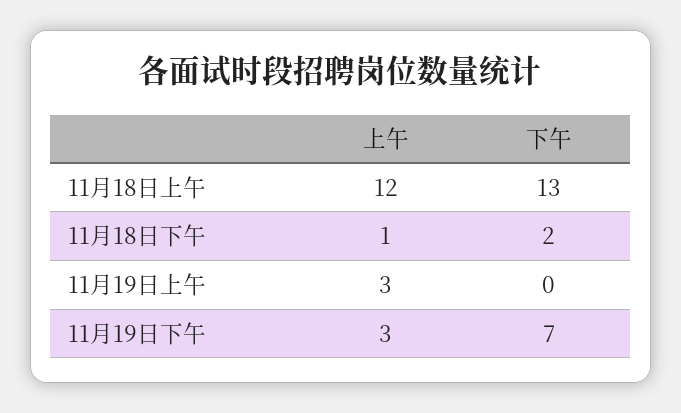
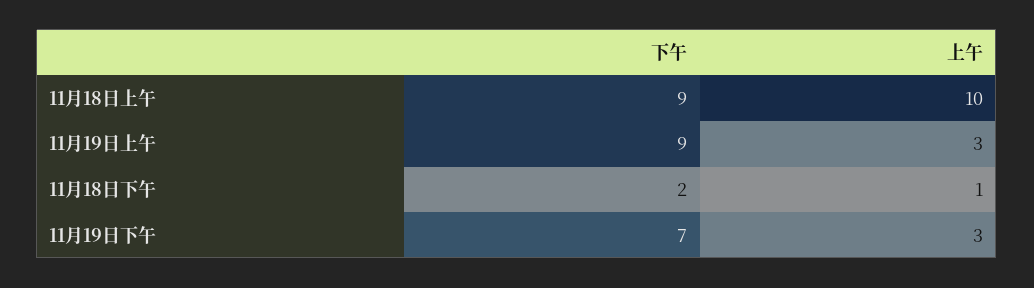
  {
    "上午": {
-     "11月18日上午": 12,
+     "11月18日上午": 10,
      "11月18日下午": 1,
      "11月19日上午": 3,
      "11月19日下午": 3
    },
    "下午": {
-     "11月18日上午": 13,
+     "11月18日上午": 9,
      "11月18日下午": 2,
-     "11月19日上午": 0,
+     "11月19日上午": 9,
      "11月19日下午": 7
    }
  }

